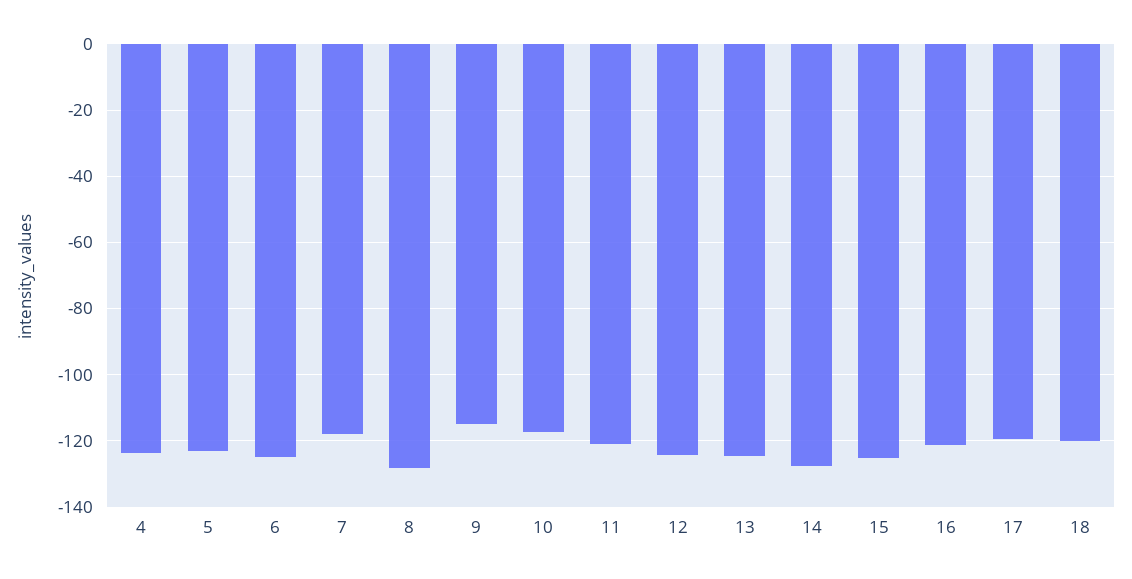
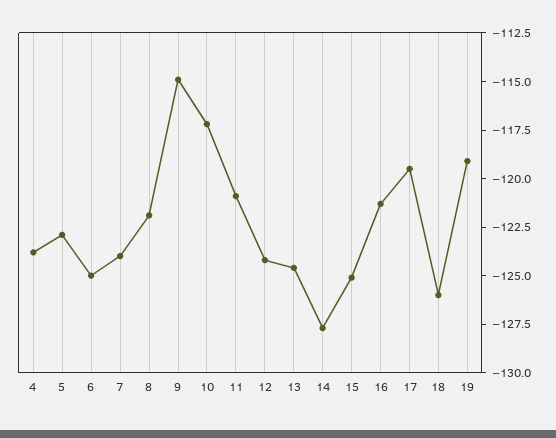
  {
    "4": -124,
    "5": -123,
    "6": -125,
-   "7": -118,
+   "7": -124,
-   "8": -128,
+   "8": -122,
    "9": -115,
    "10": -117,
    "11": -121,
    "12": -124,
    "13": -124.5,
    "14": -127.5,
    "15": -125,
    "16": -121.5,
    "17": -119.5,
-   "18": -120
+   "18": -126,
+   "19": -119
  }

